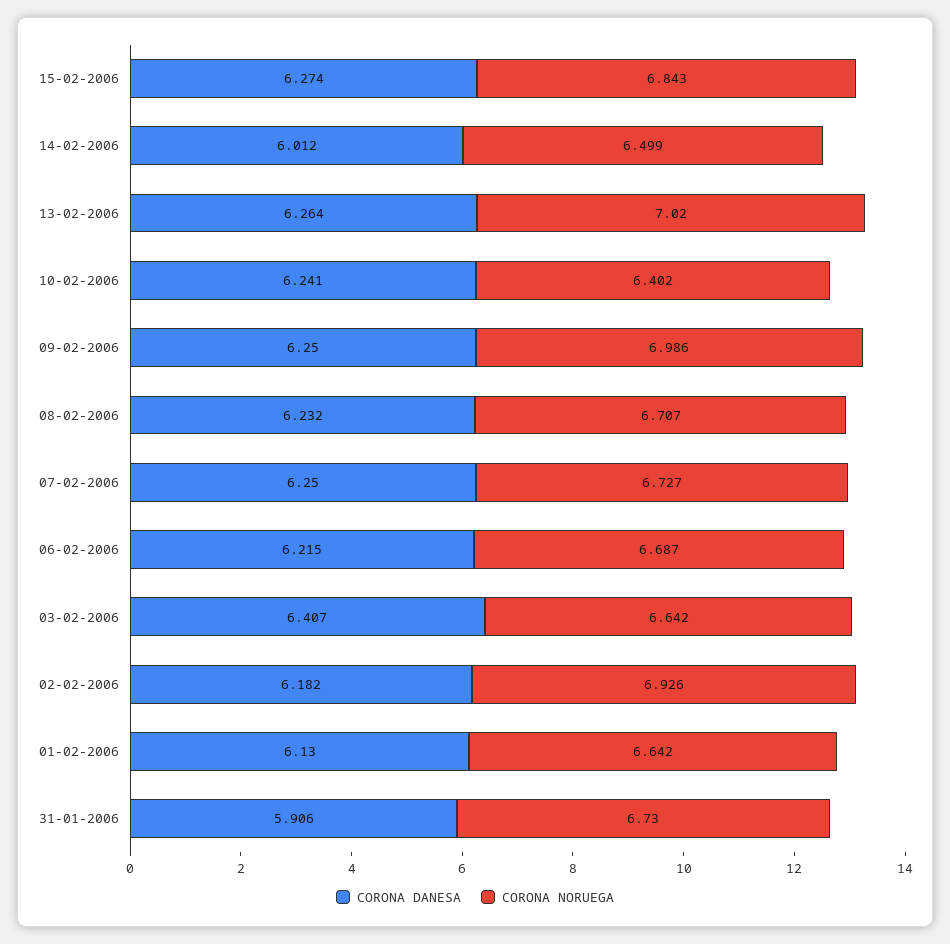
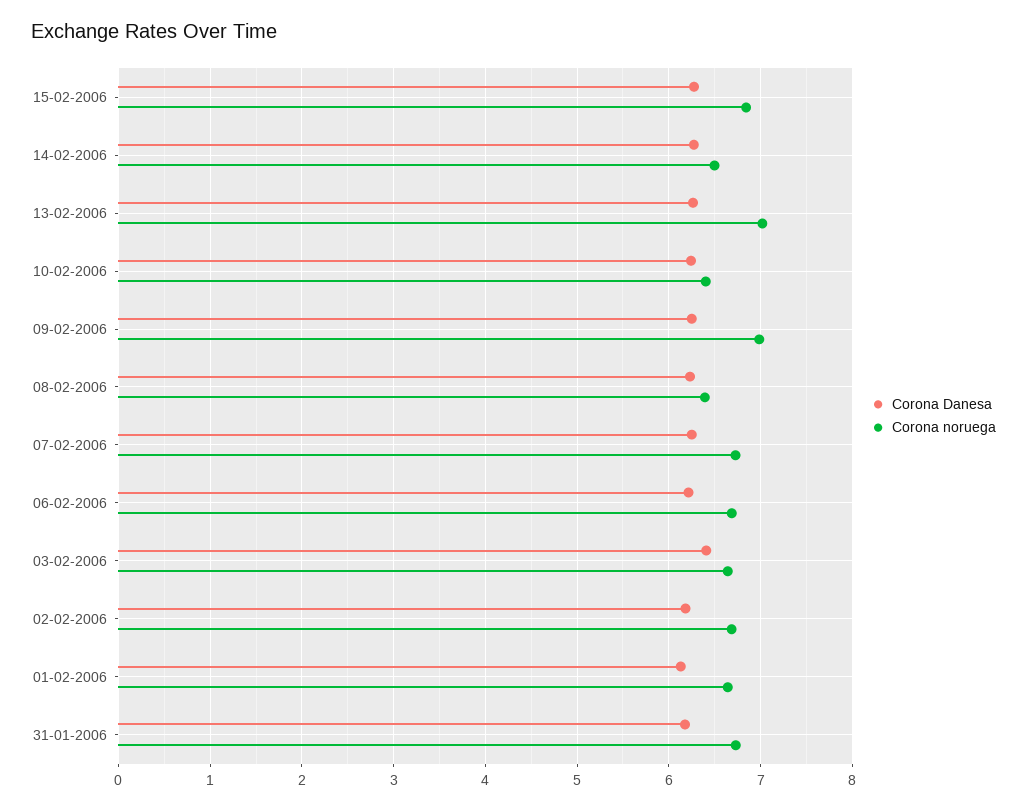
  {
    "CORONA DANESA": {
      "15-02-2006": 6.274,
-     "14-02-2006": 6.012,
+     "14-02-2006": 6.3,
      "13-02-2006": 6.264,
      "10-02-2006": 6.241,
      "09-02-2006": 6.25,
      "08-02-2006": 6.232,
      "07-02-2006": 6.25,
      "06-02-2006": 6.215,
      "03-02-2006": 6.407,
      "02-02-2006": 6.182,
      "01-02-2006": 6.13,
-     "31-01-2006": 5.906
+     "31-01-2006": 6.2
    },
    "CORONA NORUEGA": {
      "15-02-2006": 6.843,
      "14-02-2006": 6.499,
      "13-02-2006": 7.02,
      "10-02-2006": 6.402,
      "09-02-2006": 6.986,
-     "08-02-2006": 6.707,
+     "08-02-2006": 6.4,
      "07-02-2006": 6.727,
      "06-02-2006": 6.687,
      "03-02-2006": 6.642,
-     "02-02-2006": 6.926,
+     "02-02-2006": 6.7,
      "01-02-2006": 6.642,
      "31-01-2006": 6.73
    }
  }

